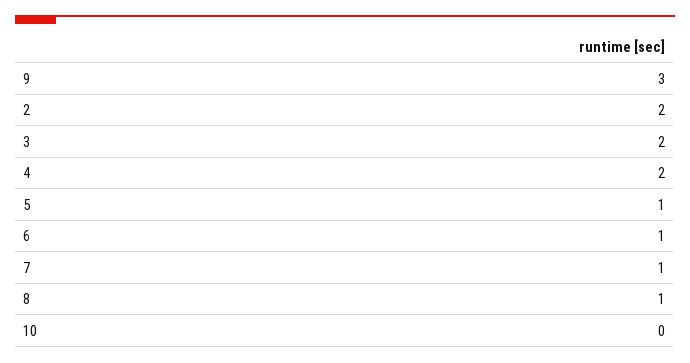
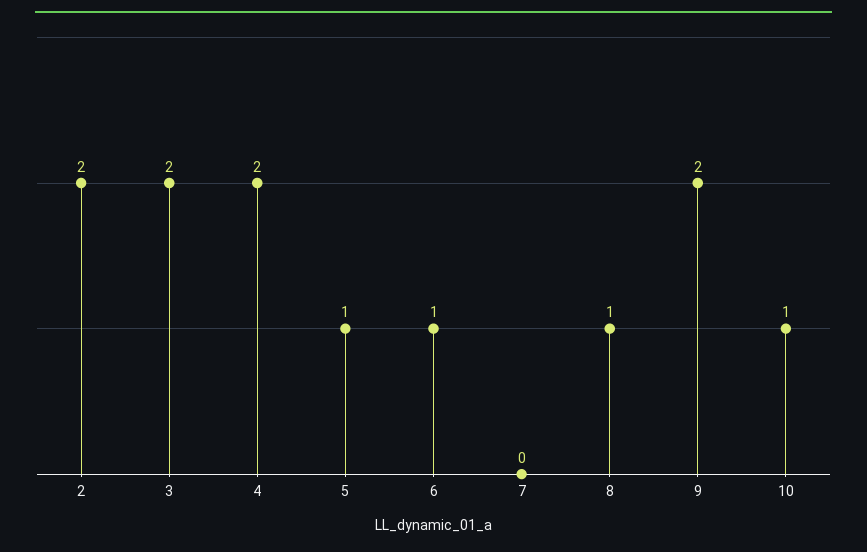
  {
-   "9": 3,
+   "9": 2,
    "2": 2,
    "3": 2,
    "4": 2,
    "5": 1,
    "6": 1,
-   "7": 1,
+   "7": 0,
    "8": 1,
-   "10": 0
+   "10": 1
  }

